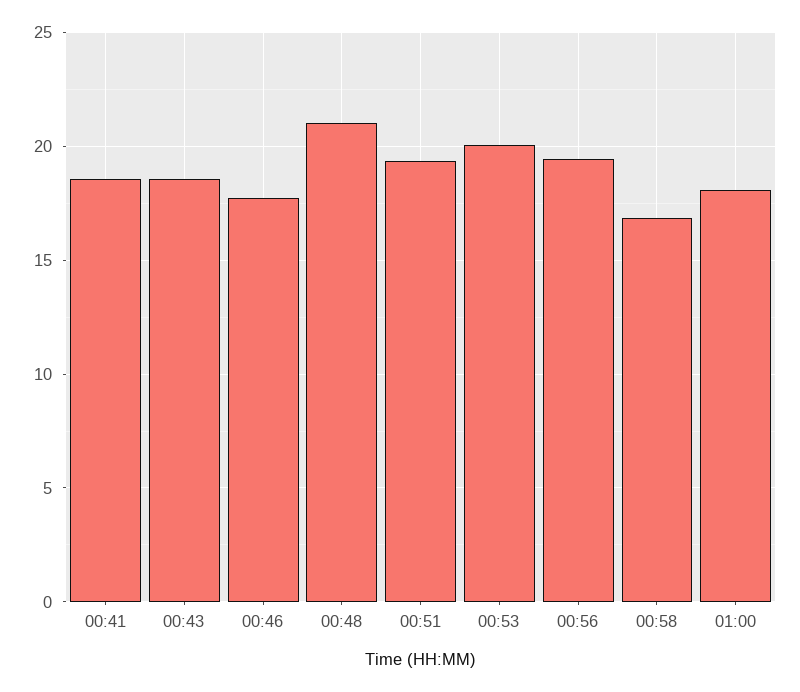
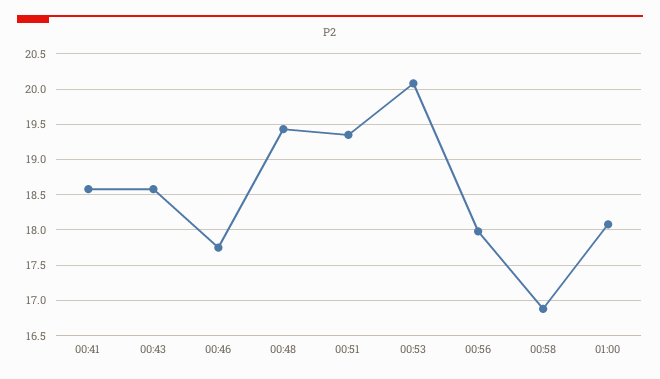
  {
    "00:41": 18.6,
    "00:43": 18.6,
    "00:46": 17.8,
-   "00:48": 21,
+   "00:48": 19.4,
    "00:51": 19.4,
    "00:53": 20.1,
-   "00:56": 19.5,
+   "00:56": 18,
    "00:58": 16.9,
    "01:00": 18.1
  }

